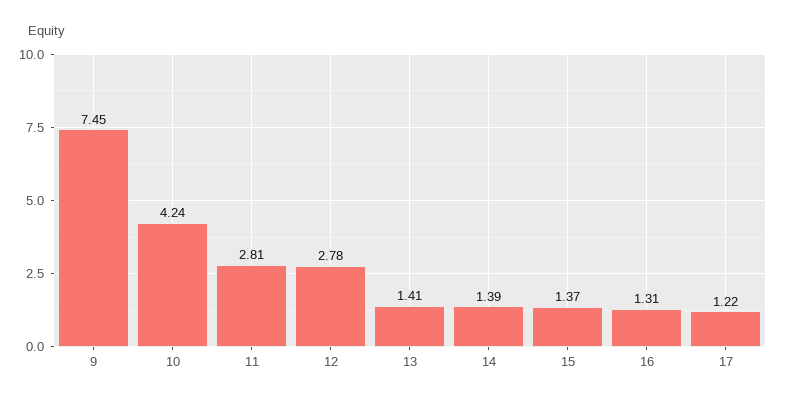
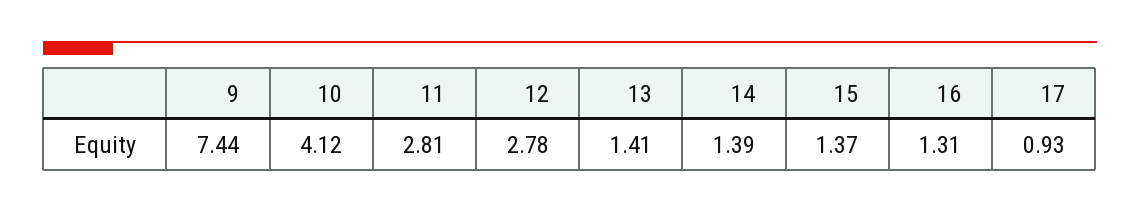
  {
-   "9": 7.45,
+   "9": 7.44,
-   "10": 4.24,
+   "10": 4.12,
    "11": 2.81,
    "12": 2.78,
    "13": 1.41,
    "14": 1.39,
    "15": 1.37,
    "16": 1.31,
-   "17": 1.22
+   "17": 0.93
  }

